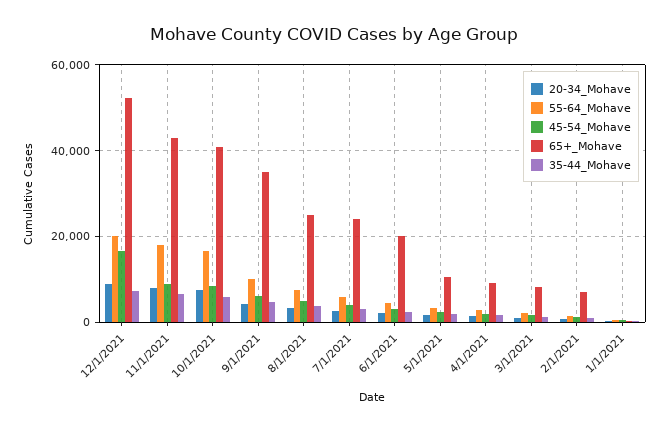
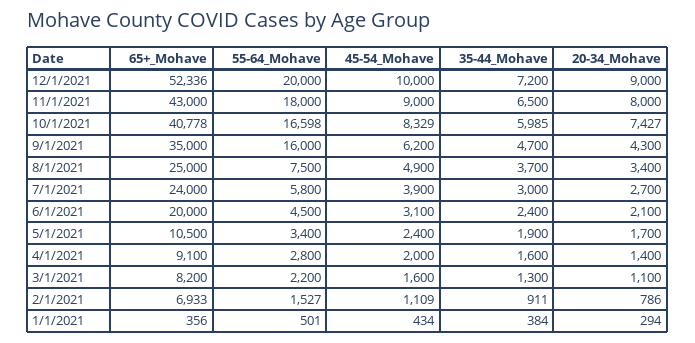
  {
    "20-34_Mohave": {
      "12/1/2021": 9000,
      "11/1/2021": 8000,
      "10/1/2021": 7427,
      "9/1/2021": 4300,
      "8/1/2021": 3400,
      "7/1/2021": 2700,
      "6/1/2021": 2100,
      "5/1/2021": 1700,
      "4/1/2021": 1400,
      "3/1/2021": 1100,
      "2/1/2021": 786,
      "1/1/2021": 294
    },
    "55-64_Mohave": {
      "12/1/2021": 20000,
      "11/1/2021": 18000,
      "10/1/2021": 16598,
-     "9/1/2021": 10000,
+     "9/1/2021": 16000,
      "8/1/2021": 7500,
      "7/1/2021": 5800,
      "6/1/2021": 4500,
      "5/1/2021": 3400,
      "4/1/2021": 2800,
      "3/1/2021": 2200,
      "2/1/2021": 1527,
      "1/1/2021": 501
    },
    "45-54_Mohave": {
-     "12/1/2021": 16000,
+     "12/1/2021": 10000,
      "11/1/2021": 9000,
      "10/1/2021": 8329,
      "9/1/2021": 6200,
      "8/1/2021": 4900,
      "7/1/2021": 3900,
      "6/1/2021": 3100,
      "5/1/2021": 2400,
      "4/1/2021": 2000,
      "3/1/2021": 1600,
      "2/1/2021": 1109,
      "1/1/2021": 434
    },
    "65+_Mohave": {
      "12/1/2021": 52336,
      "11/1/2021": 43000,
      "10/1/2021": 40778,
      "9/1/2021": 35000,
      "8/1/2021": 25000,
      "7/1/2021": 24000,
      "6/1/2021": 20000,
      "5/1/2021": 10500,
      "4/1/2021": 9100,
      "3/1/2021": 8200,
      "2/1/2021": 6933,
      "1/1/2021": 356
    },
    "35-44_Mohave": {
      "12/1/2021": 7200,
      "11/1/2021": 6500,
      "10/1/2021": 5985,
      "9/1/2021": 4700,
      "8/1/2021": 3700,
      "7/1/2021": 3000,
      "6/1/2021": 2400,
      "5/1/2021": 1900,
      "4/1/2021": 1600,
      "3/1/2021": 1300,
      "2/1/2021": 911,
      "1/1/2021": 384
    }
  }

